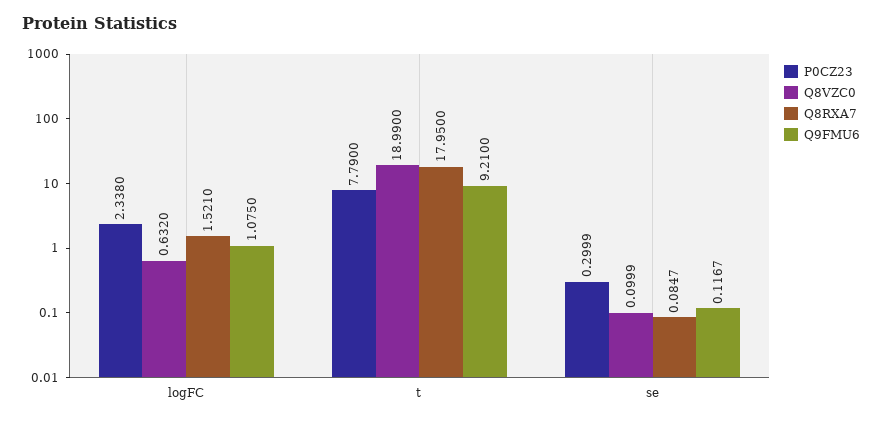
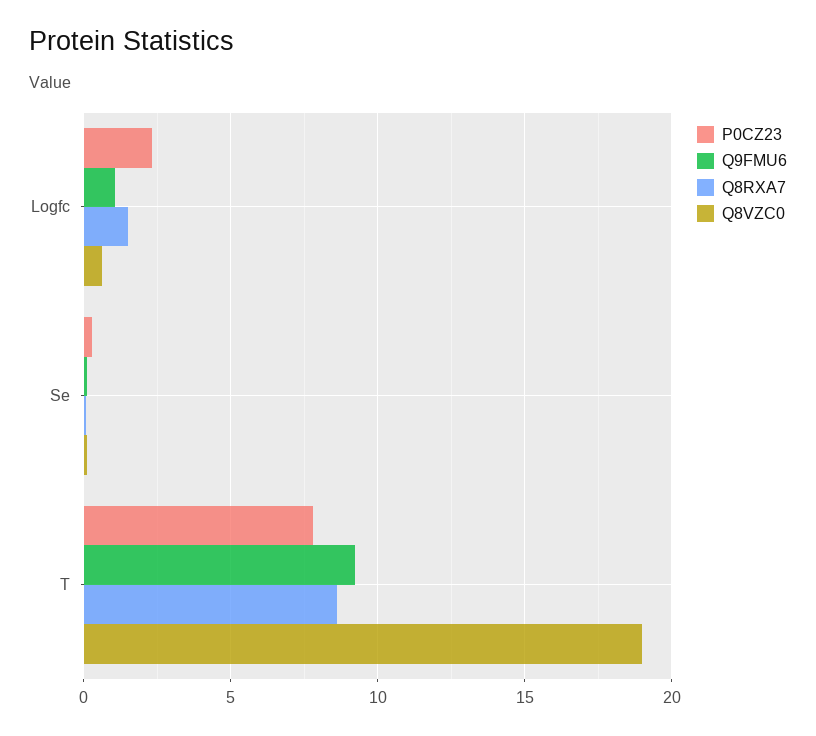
  {
    "P0CZ23": {
      "logFC": 2.338,
      "t": 7.79,
      "se": 0.2999
    },
    "Q8VZC0": {
      "logFC": 0.632,
      "t": 18.99,
      "se": 0.0999
    },
    "Q8RXA7": {
      "logFC": 1.521,
-     "t": 17.95,
+     "t": 8.5,
      "se": 0.0847
    },
    "Q9FMU6": {
      "logFC": 1.075,
      "t": 9.21,
      "se": 0.1167
    }
  }

